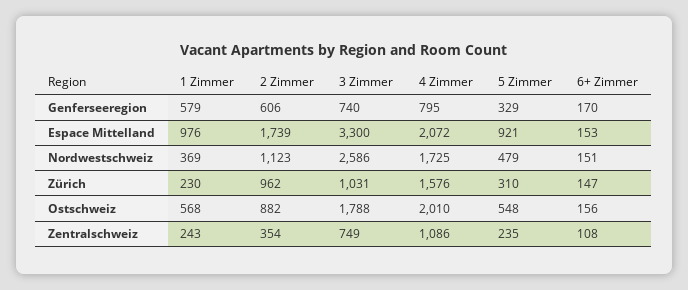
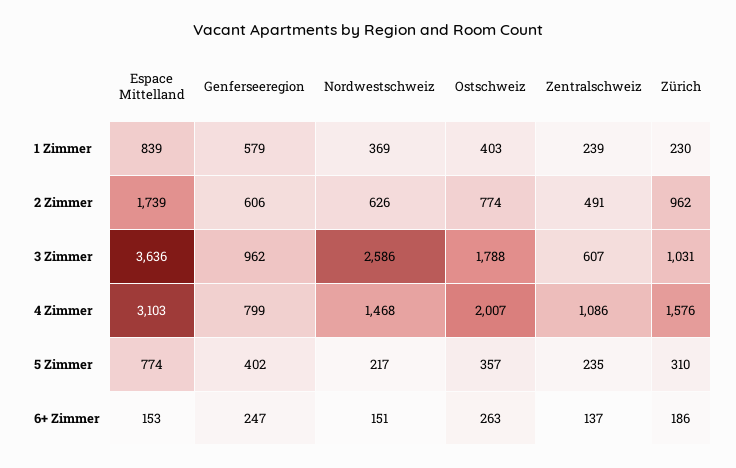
  {
    "1 Zimmer": {
      "Genferseeregion": 579,
-     "Espace Mittelland": 976,
+     "Espace Mittelland": 839,
      "Nordwestschweiz": 369,
      "Zürich": 230,
-     "Ostschweiz": 568,
+     "Ostschweiz": 403,
-     "Zentralschweiz": 243
+     "Zentralschweiz": 239
    },
    "2 Zimmer": {
      "Genferseeregion": 606,
      "Espace Mittelland": 1739,
-     "Nordwestschweiz": 1123,
+     "Nordwestschweiz": 626,
      "Zürich": 962,
-     "Ostschweiz": 882,
+     "Ostschweiz": 774,
-     "Zentralschweiz": 354
+     "Zentralschweiz": 491
    },
    "3 Zimmer": {
-     "Genferseeregion": 740,
+     "Genferseeregion": 962,
-     "Espace Mittelland": 3300,
+     "Espace Mittelland": 3636,
      "Nordwestschweiz": 2586,
      "Zürich": 1031,
      "Ostschweiz": 1788,
-     "Zentralschweiz": 749
+     "Zentralschweiz": 607
    },
    "4 Zimmer": {
-     "Genferseeregion": 795,
+     "Genferseeregion": 799,
-     "Espace Mittelland": 2072,
+     "Espace Mittelland": 3103,
-     "Nordwestschweiz": 1725,
+     "Nordwestschweiz": 1468,
      "Zürich": 1576,
-     "Ostschweiz": 2010,
+     "Ostschweiz": 2007,
      "Zentralschweiz": 1086
    },
    "5 Zimmer": {
-     "Genferseeregion": 329,
+     "Genferseeregion": 402,
-     "Espace Mittelland": 921,
+     "Espace Mittelland": 774,
-     "Nordwestschweiz": 479,
+     "Nordwestschweiz": 217,
      "Zürich": 310,
-     "Ostschweiz": 548,
+     "Ostschweiz": 357,
      "Zentralschweiz": 235
    },
    "6+ Zimmer": {
-     "Genferseeregion": 170,
+     "Genferseeregion": 247,
      "Espace Mittelland": 153,
      "Nordwestschweiz": 151,
-     "Zürich": 147,
+     "Zürich": 186,
-     "Ostschweiz": 156,
+     "Ostschweiz": 263,
-     "Zentralschweiz": 108
+     "Zentralschweiz": 137
    }
  }

